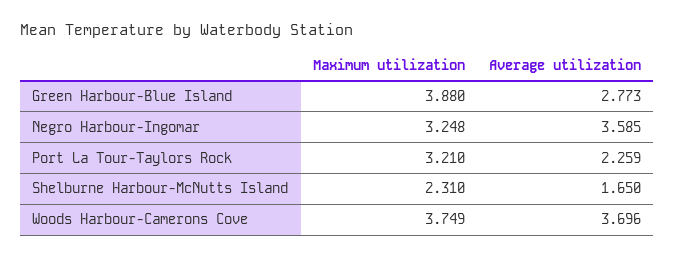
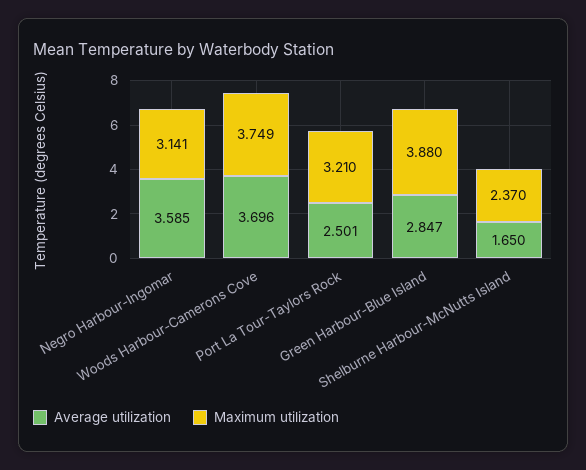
  {
    "Maximum utilization": {
      "Green Harbour-Blue Island": 3.88,
-     "Negro Harbour-Ingomar": 3.248,
+     "Negro Harbour-Ingomar": 3.141,
      "Port La Tour-Taylors Rock": 3.21,
-     "Shelburne Harbour-McNutts Island": 2.31,
+     "Shelburne Harbour-McNutts Island": 2.37,
      "Woods Harbour-Camerons Cove": 3.749
    },
    "Average utilization": {
-     "Green Harbour-Blue Island": 2.773,
+     "Green Harbour-Blue Island": 2.847,
      "Negro Harbour-Ingomar": 3.585,
-     "Port La Tour-Taylors Rock": 2.259,
+     "Port La Tour-Taylors Rock": 2.501,
      "Shelburne Harbour-McNutts Island": 1.65,
      "Woods Harbour-Camerons Cove": 3.696
    }
  }

